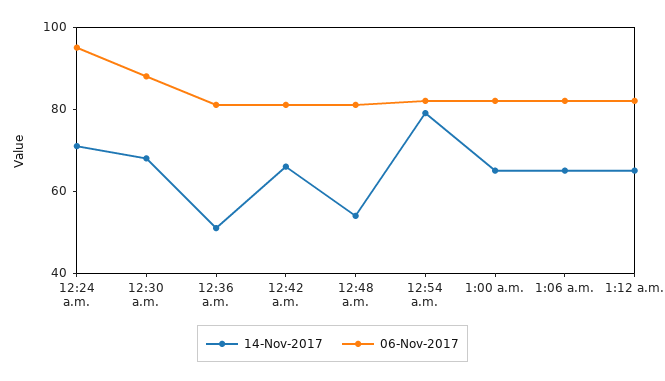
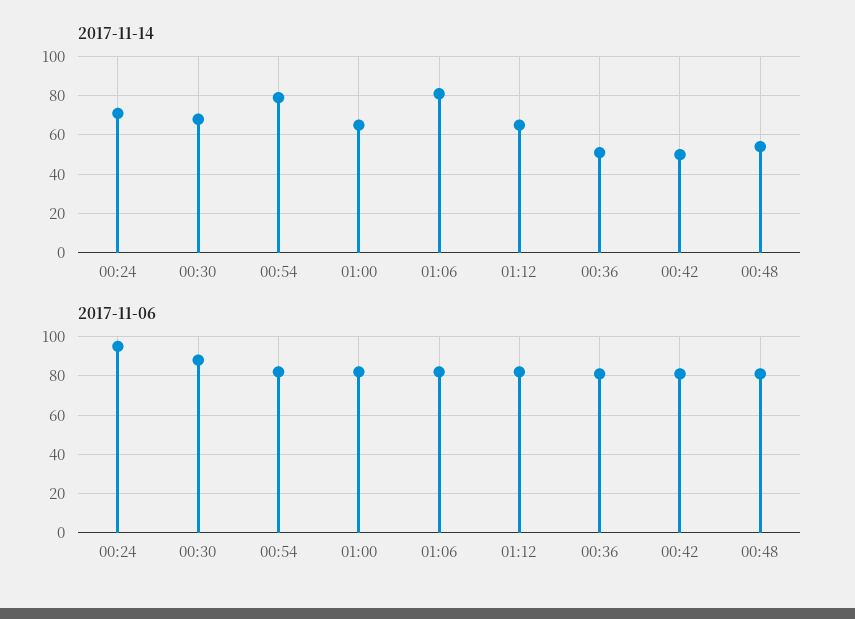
  {
    "14-Nov-2017": {
      "12:24 a.m.": 70,
      "12:30 a.m.": 70,
      "12:36 a.m.": 50,
-     "12:42 a.m.": 65,
+     "12:42 a.m.": 50,
      "12:48 a.m.": 55,
      "12:54 a.m.": 80,
      "1:00 a.m.": 65,
-     "1:06 a.m.": 65,
+     "1:06 a.m.": 80,
      "1:12 a.m.": 65
    },
    "06-Nov-2017": {
      "12:24 a.m.": 95,
      "12:30 a.m.": 90,
      "12:36 a.m.": 80,
      "12:42 a.m.": 80,
      "12:48 a.m.": 80,
      "12:54 a.m.": 80,
      "1:00 a.m.": 80,
      "1:06 a.m.": 80,
      "1:12 a.m.": 80
    }
  }

